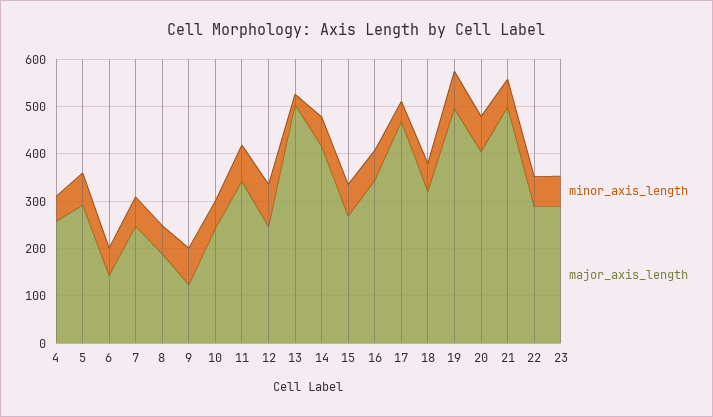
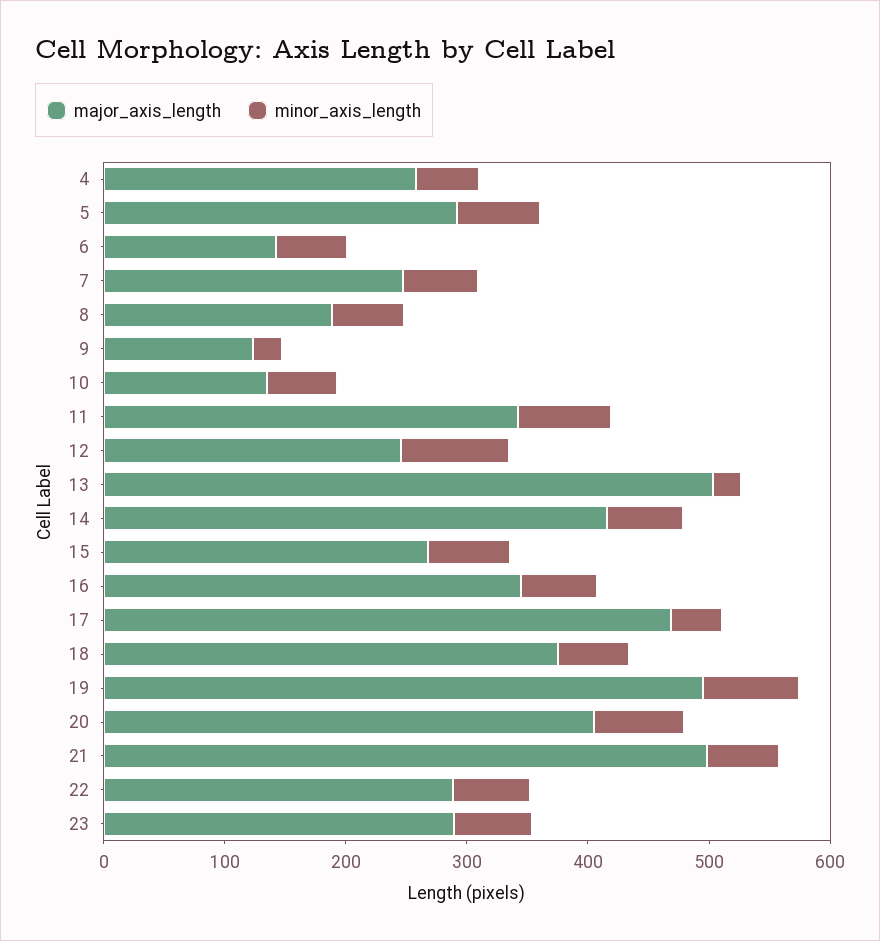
  {
    "minor_axis_length": {
      "4": 60,
      "5": 60,
      "6": 60,
      "7": 60,
      "8": 60,
-     "9": 80,
+     "9": 20,
      "10": 60,
      "11": 80,
      "12": 80,
      "13": 20,
      "14": 60,
      "15": 60,
      "16": 60,
      "17": 40,
      "18": 60,
      "19": 80,
      "20": 80,
      "21": 60,
      "22": 60,
      "23": 60
    },
    "major_axis_length": {
      "4": 260,
      "5": 300,
      "6": 140,
      "7": 240,
      "8": 180,
      "9": 120,
-     "10": 240,
+     "10": 140,
      "11": 340,
      "12": 240,
      "13": 500,
      "14": 420,
      "15": 260,
      "16": 340,
      "17": 460,
-     "18": 320,
+     "18": 380,
      "19": 500,
      "20": 400,
      "21": 500,
      "22": 280,
      "23": 280
    }
  }

